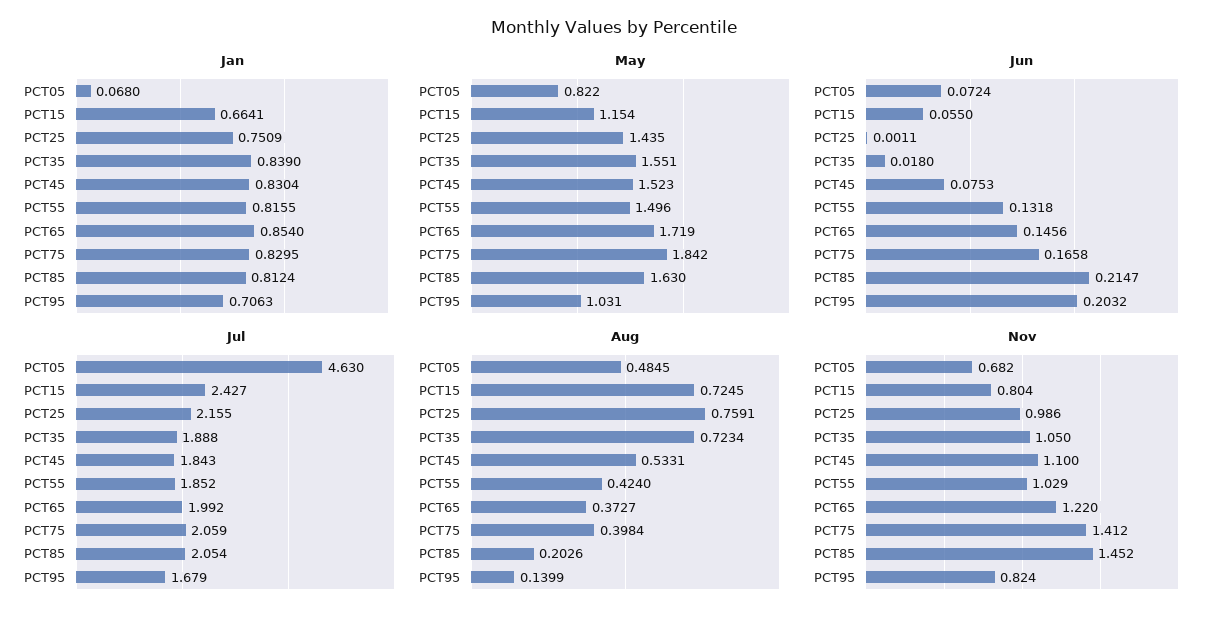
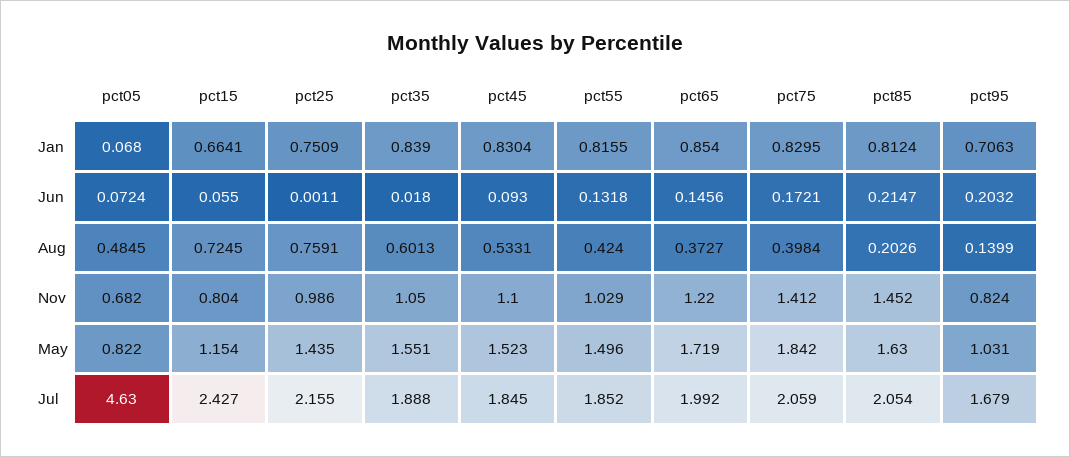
  {
    "Jan": {
      "PCT05": 0.068,
      "PCT15": 0.6641,
      "PCT25": 0.7509,
      "PCT35": 0.839,
      "PCT45": 0.8304,
      "PCT55": 0.8155,
      "PCT65": 0.854,
      "PCT75": 0.8295,
      "PCT85": 0.8124,
      "PCT95": 0.7063
    },
    "May": {
      "PCT05": 0.822,
      "PCT15": 1.154,
      "PCT25": 1.435,
      "PCT35": 1.551,
      "PCT45": 1.523,
      "PCT55": 1.496,
      "PCT65": 1.719,
      "PCT75": 1.842,
      "PCT85": 1.63,
      "PCT95": 1.031
    },
    "Jun": {
      "PCT05": 0.0724,
      "PCT15": 0.055,
      "PCT25": 0.0011,
      "PCT35": 0.018,
-     "PCT45": 0.0753,
+     "PCT45": 0.093,
      "PCT55": 0.1318,
      "PCT65": 0.1456,
-     "PCT75": 0.1658,
+     "PCT75": 0.1721,
      "PCT85": 0.2147,
      "PCT95": 0.2032
    },
    "Jul": {
      "PCT05": 4.63,
      "PCT15": 2.427,
      "PCT25": 2.155,
      "PCT35": 1.888,
-     "PCT45": 1.843,
+     "PCT45": 1.845,
      "PCT55": 1.852,
      "PCT65": 1.992,
      "PCT75": 2.059,
      "PCT85": 2.054,
      "PCT95": 1.679
    },
    "Aug": {
      "PCT05": 0.4845,
      "PCT15": 0.7245,
      "PCT25": 0.7591,
-     "PCT35": 0.7234,
+     "PCT35": 0.6013,
      "PCT45": 0.5331,
      "PCT55": 0.424,
      "PCT65": 0.3727,
      "PCT75": 0.3984,
      "PCT85": 0.2026,
      "PCT95": 0.1399
    },
    "Nov": {
      "PCT05": 0.682,
      "PCT15": 0.804,
      "PCT25": 0.986,
      "PCT35": 1.05,
      "PCT45": 1.1,
      "PCT55": 1.029,
      "PCT65": 1.22,
      "PCT75": 1.412,
      "PCT85": 1.452,
      "PCT95": 0.824
    }
  }

